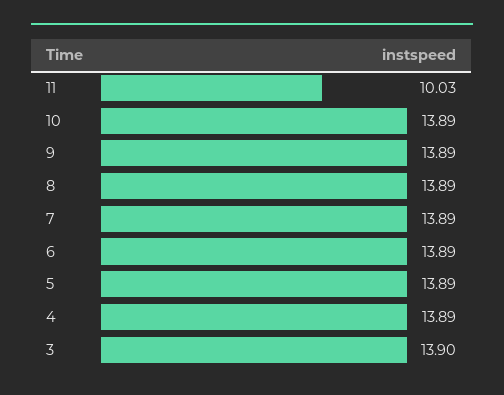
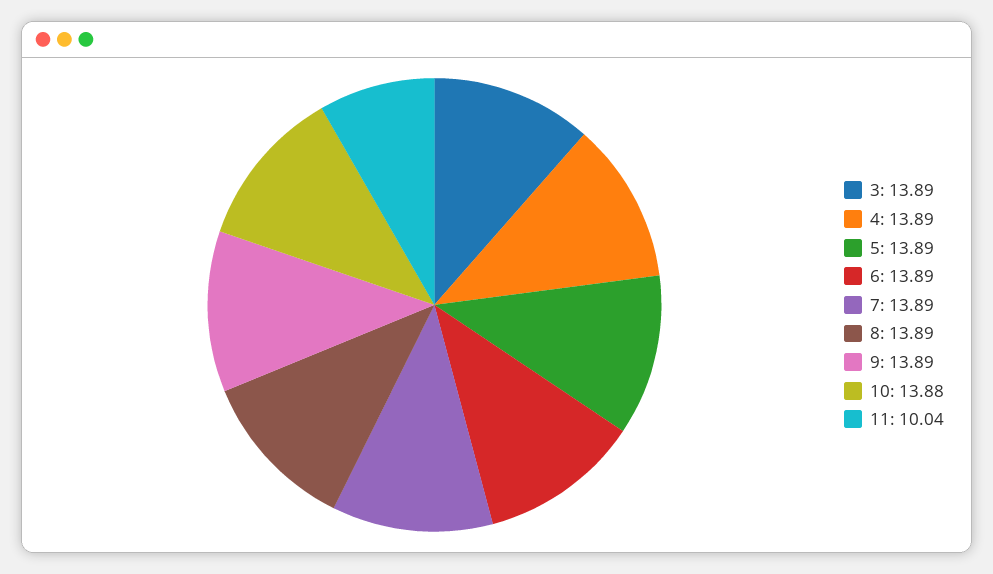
  {
-   "11": 10.03,
+   "11": 10.04,
-   "10": 13.89,
+   "10": 13.88,
    "9": 13.89,
    "8": 13.89,
    "7": 13.89,
    "6": 13.89,
    "5": 13.89,
    "4": 13.89,
-   "3": 13.9
+   "3": 13.89
  }

